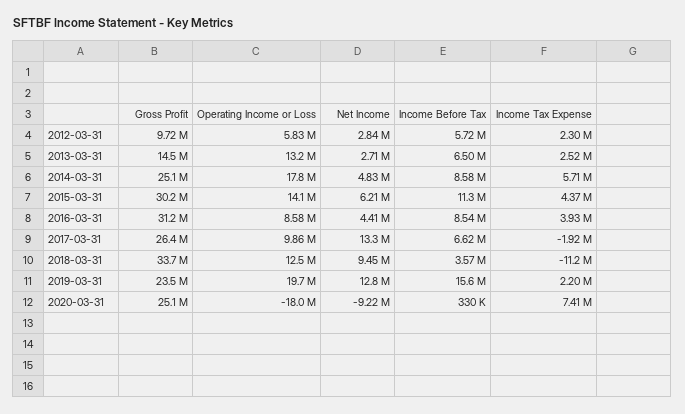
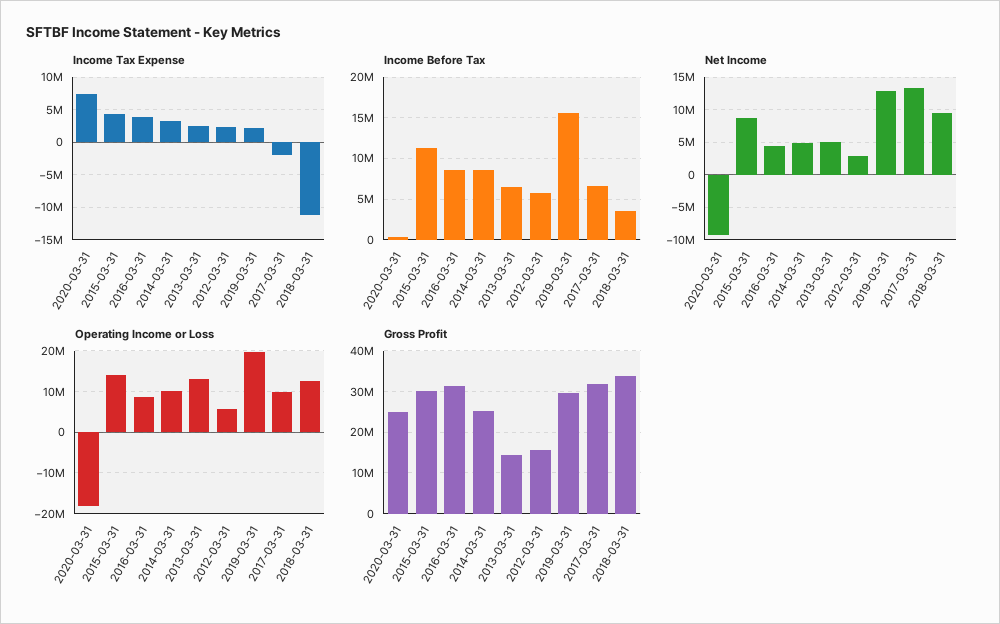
  {
    "Gross Profit": {
-     "2012-03-31": 9720000,
+     "2012-03-31": 16000000,
      "2013-03-31": 14500000,
      "2014-03-31": 25100000,
      "2015-03-31": 30200000,
      "2016-03-31": 31200000,
-     "2017-03-31": 26400000,
+     "2017-03-31": 32000000,
      "2018-03-31": 33700000,
-     "2019-03-31": 23500000,
+     "2019-03-31": 30000000,
      "2020-03-31": 25100000
    },
    "Operating Income or Loss": {
      "2012-03-31": 5830000,
      "2013-03-31": 13200000,
-     "2014-03-31": 17800000,
+     "2014-03-31": 10000000,
      "2015-03-31": 14100000,
      "2016-03-31": 8580000,
      "2017-03-31": 9860000,
      "2018-03-31": 12500000,
      "2019-03-31": 19700000,
      "2020-03-31": -18000000
    },
    "Net Income": {
      "2012-03-31": 2840000,
-     "2013-03-31": 2710000,
+     "2013-03-31": 5000000,
      "2014-03-31": 4830000,
-     "2015-03-31": 6210000,
+     "2015-03-31": 9000000,
      "2016-03-31": 4410000,
      "2017-03-31": 13300000,
      "2018-03-31": 9450000,
      "2019-03-31": 12800000,
      "2020-03-31": -9220000
    },
    "Income Before Tax": {
      "2012-03-31": 5720000,
      "2013-03-31": 6500000,
      "2014-03-31": 8580000,
      "2015-03-31": 11300000,
      "2016-03-31": 8540000,
      "2017-03-31": 6620000,
      "2018-03-31": 3570000,
      "2019-03-31": 15600000,
      "2020-03-31": 330000
    },
    "Income Tax Expense": {
      "2012-03-31": 2300000,
      "2013-03-31": 2520000,
-     "2014-03-31": 5710000,
+     "2014-03-31": 3000000,
      "2015-03-31": 4370000,
      "2016-03-31": 3930000,
      "2017-03-31": -1920000,
      "2018-03-31": -11200000,
      "2019-03-31": 2200000,
      "2020-03-31": 7410000
    }
  }

